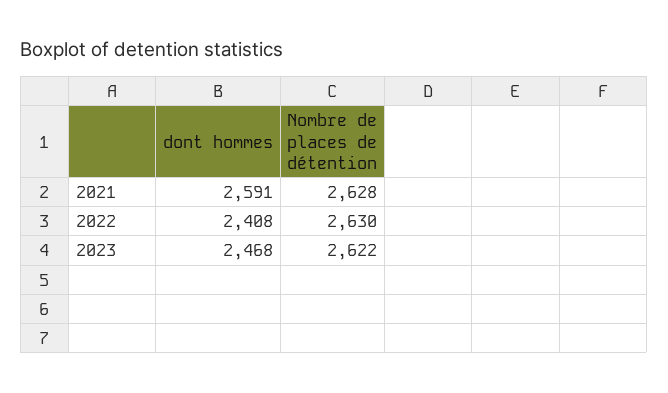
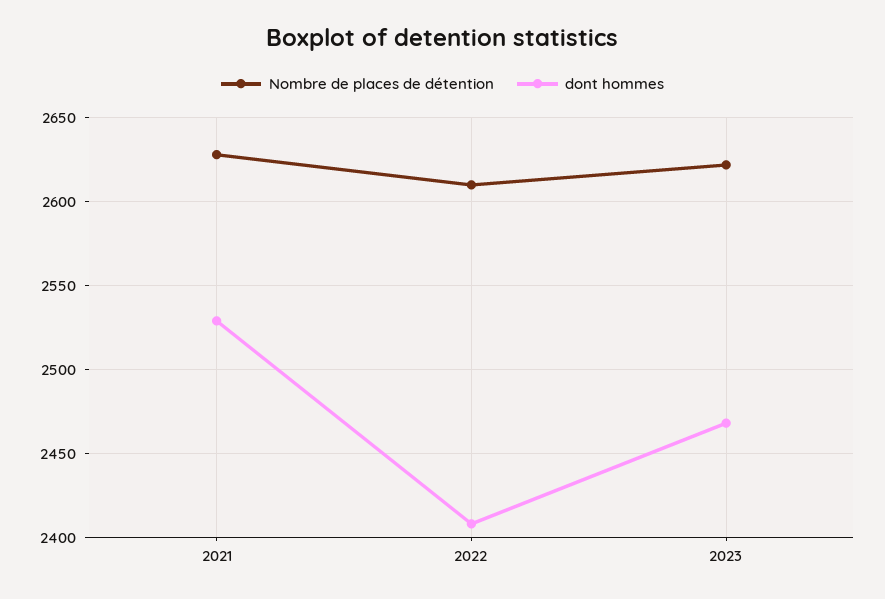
  {
    "dont hommes": {
-     "2021": 2591,
+     "2021": 2530,
      "2022": 2408,
      "2023": 2468
    },
    "Nombre de places de détention": {
      "2021": 2628,
-     "2022": 2630,
+     "2022": 2610,
      "2023": 2622
    }
  }

